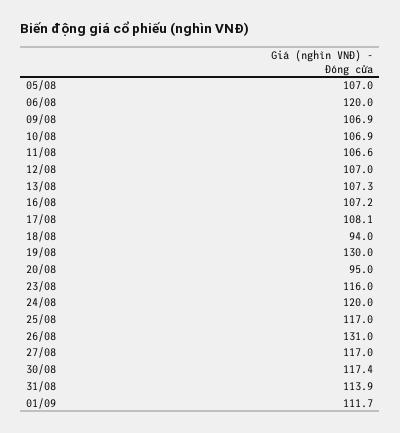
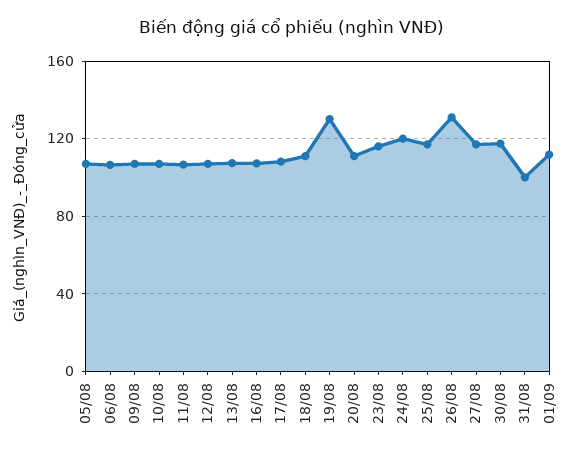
  {
    "05/08": 107,
-   "06/08": 120,
+   "06/08": 105,
    "09/08": 106.9,
    "10/08": 106.9,
    "11/08": 106.6,
    "12/08": 107,
    "13/08": 107.3,
    "16/08": 107.2,
    "17/08": 108.1,
-   "18/08": 94,
+   "18/08": 110,
    "19/08": 130,
-   "20/08": 95,
+   "20/08": 110,
    "23/08": 116,
    "24/08": 120,
    "25/08": 117,
    "26/08": 131,
    "27/08": 117,
    "30/08": 117.4,
-   "31/08": 113.9,
+   "31/08": 100,
    "01/09": 111.7
  }

